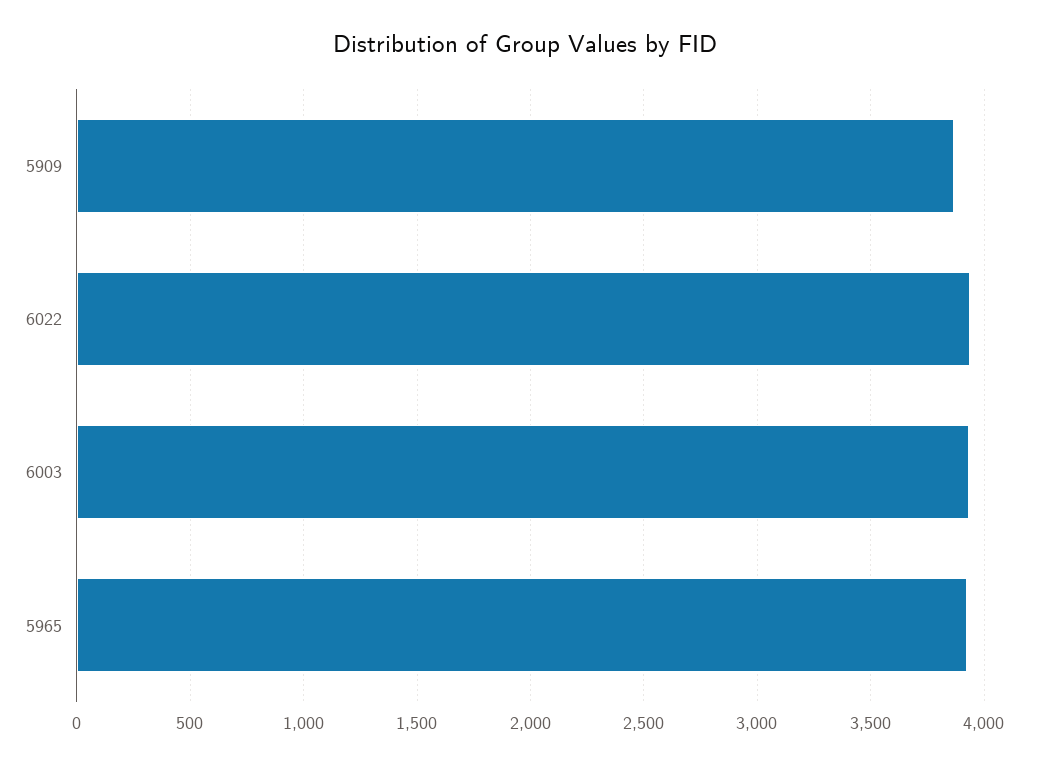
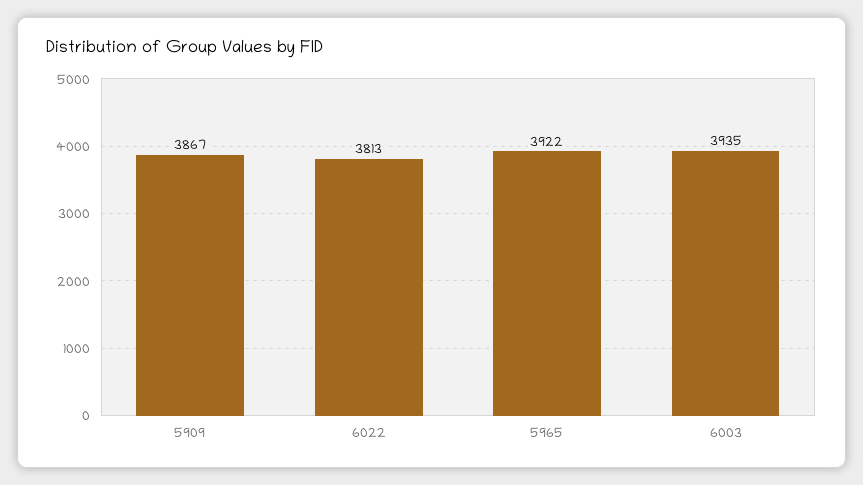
  {
    "5909": 3867,
-   "6022": 3950,
+   "6022": 3813,
    "6003": 3935,
    "5965": 3922
  }

